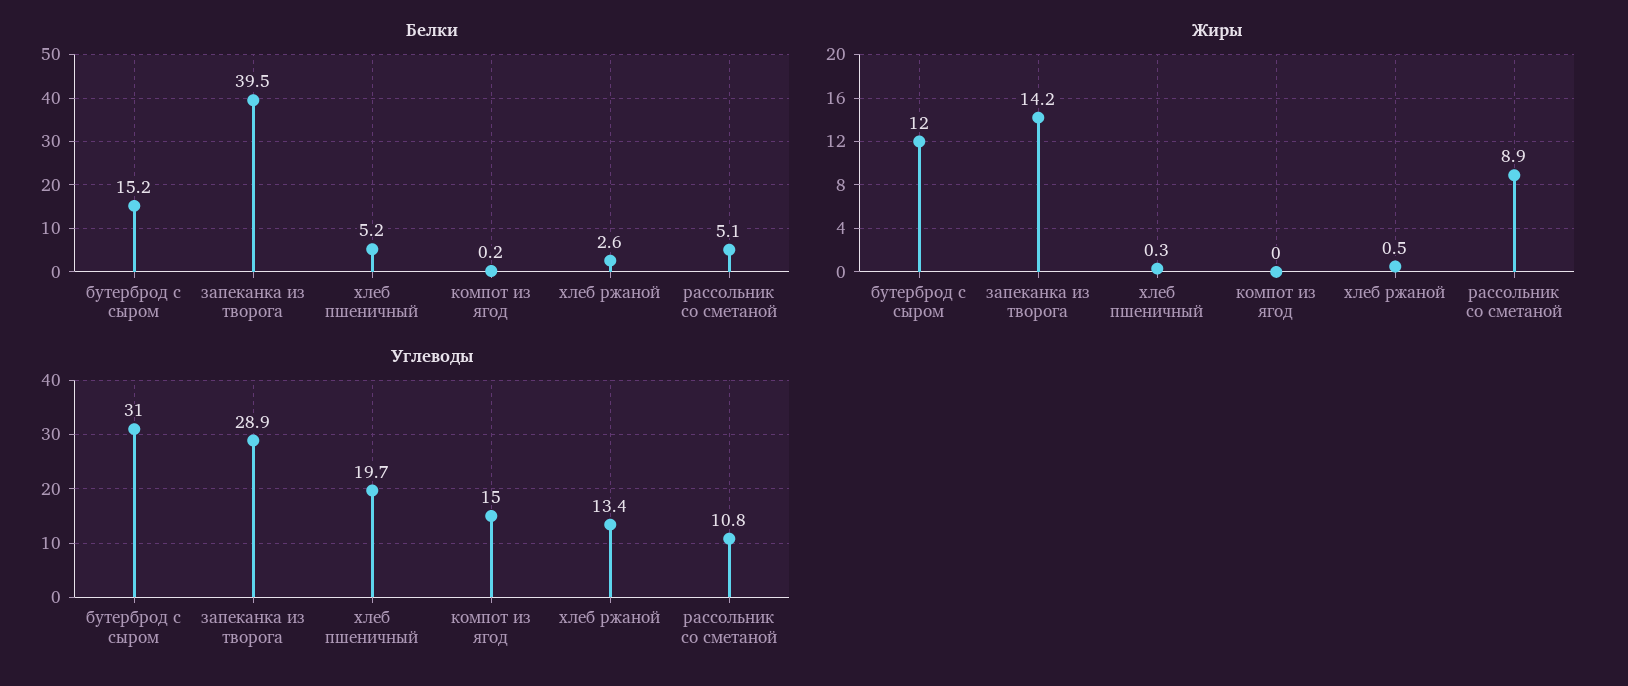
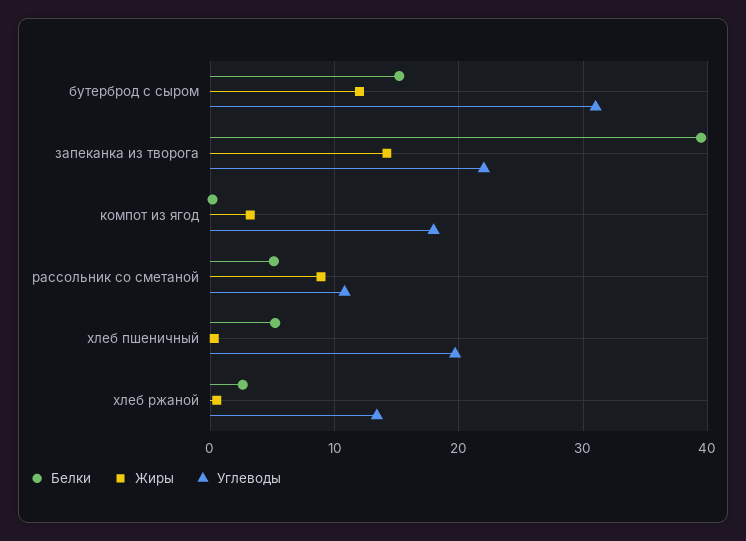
  {
    "Белки": {
      "бутерброд с сыром": 15.2,
      "запеканка из творога": 39.5,
      "хлеб пшеничный": 5.2,
      "компот из ягод": 0.2,
      "хлеб ржаной": 2.6,
      "рассольник со сметаной": 5.1
    },
    "Жиры": {
      "бутерброд с сыром": 12,
      "запеканка из творога": 14.2,
      "хлеб пшеничный": 0.3,
-     "компот из ягод": 0,
+     "компот из ягод": 3,
      "хлеб ржаной": 0.5,
      "рассольник со сметаной": 8.9
    },
    "Углеводы": {
      "бутерброд с сыром": 31,
-     "запеканка из творога": 28.9,
+     "запеканка из творога": 22,
      "хлеб пшеничный": 19.7,
-     "компот из ягод": 15,
+     "компот из ягод": 18,
      "хлеб ржаной": 13.4,
      "рассольник со сметаной": 10.8
    }
  }

